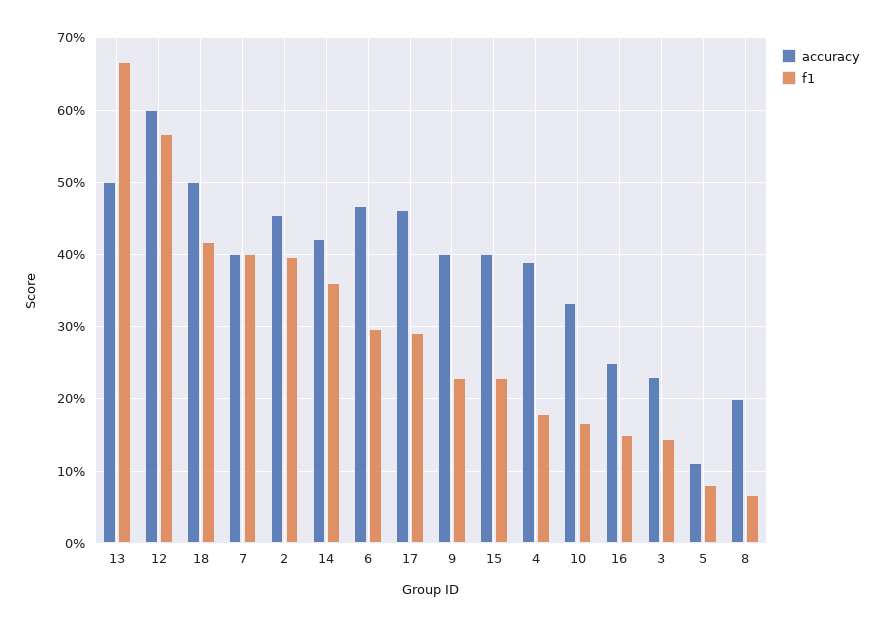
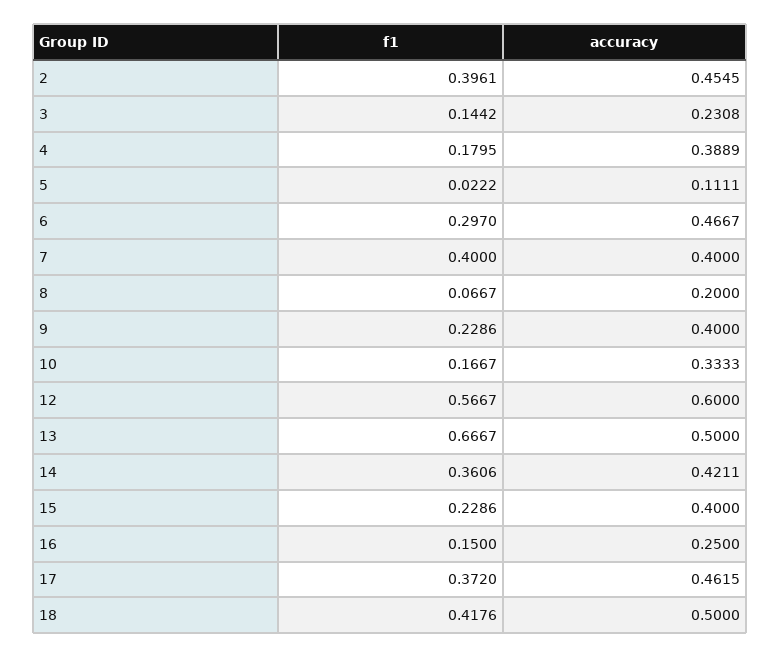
  {
    "accuracy": {
      "13": 0.5,
      "12": 0.6,
      "18": 0.5,
      "7": 0.4,
      "2": 0.4545,
      "14": 0.4211,
      "6": 0.4667,
      "17": 0.4615,
      "9": 0.4,
      "15": 0.4,
      "4": 0.3889,
      "10": 0.3333,
      "16": 0.25,
      "3": 0.2308,
      "5": 0.1111,
      "8": 0.2
    },
    "f1": {
      "13": 0.6667,
      "12": 0.5667,
      "18": 0.4176,
      "7": 0.4,
      "2": 0.3961,
      "14": 0.3606,
      "6": 0.297,
-     "17": 0.29,
+     "17": 0.372,
      "9": 0.2286,
      "15": 0.2286,
      "4": 0.1795,
      "10": 0.1667,
      "16": 0.15,
      "3": 0.1442,
-     "5": 0.08,
+     "5": 0.0222,
      "8": 0.0667
    }
  }

